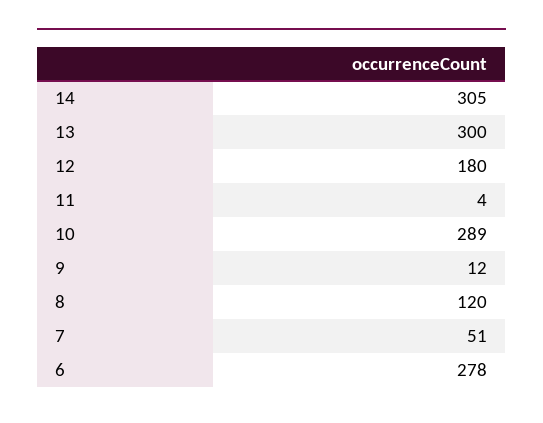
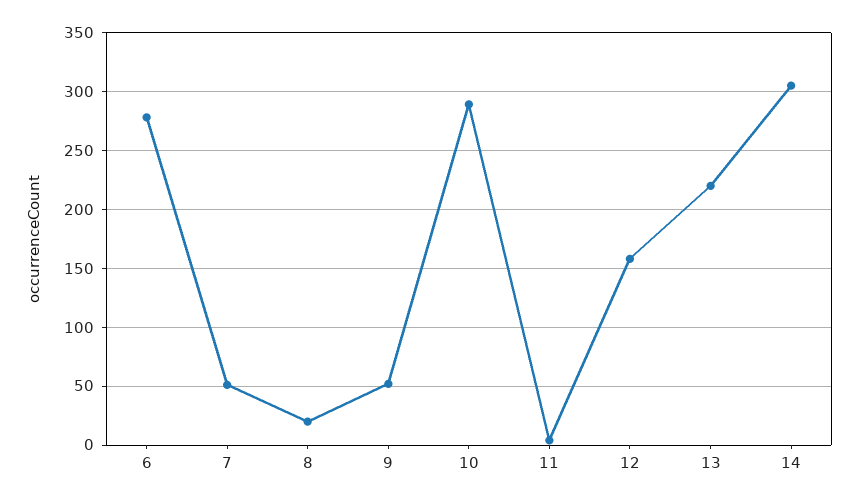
  {
    "14": 305,
-   "13": 300,
+   "13": 220,
-   "12": 180,
+   "12": 160,
    "11": 4,
    "10": 289,
-   "9": 12,
+   "9": 50,
-   "8": 120,
+   "8": 20,
    "7": 51,
    "6": 278
  }

